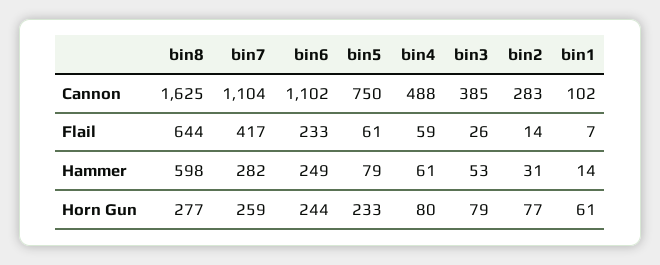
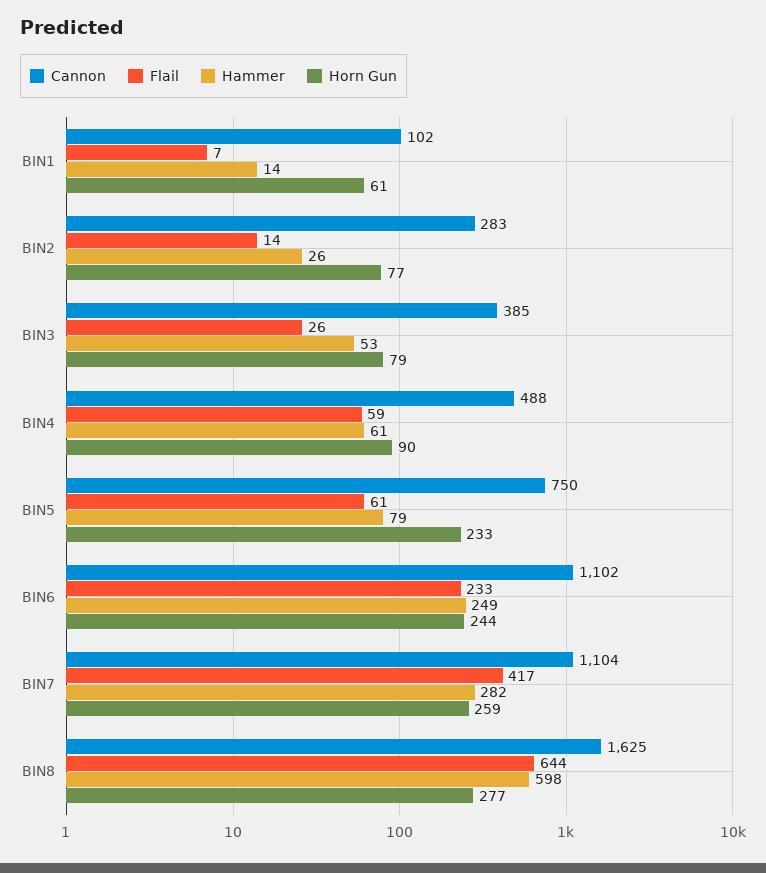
  {
    "Cannon": {
      "bin8": 1625,
      "bin7": 1104,
      "bin6": 1102,
      "bin5": 750,
      "bin4": 488,
      "bin3": 385,
      "bin2": 283,
      "bin1": 102
    },
    "Flail": {
      "bin8": 644,
      "bin7": 417,
      "bin6": 233,
      "bin5": 61,
      "bin4": 59,
      "bin3": 26,
      "bin2": 14,
      "bin1": 7
    },
    "Hammer": {
      "bin8": 598,
      "bin7": 282,
      "bin6": 249,
      "bin5": 79,
      "bin4": 61,
      "bin3": 53,
-     "bin2": 31,
+     "bin2": 26,
      "bin1": 14
    },
    "Horn Gun": {
      "bin8": 277,
      "bin7": 259,
      "bin6": 244,
      "bin5": 233,
-     "bin4": 80,
+     "bin4": 90,
      "bin3": 79,
      "bin2": 77,
      "bin1": 61
    }
  }

